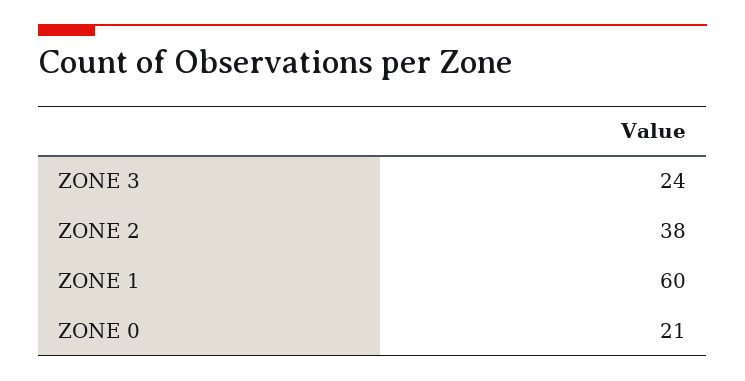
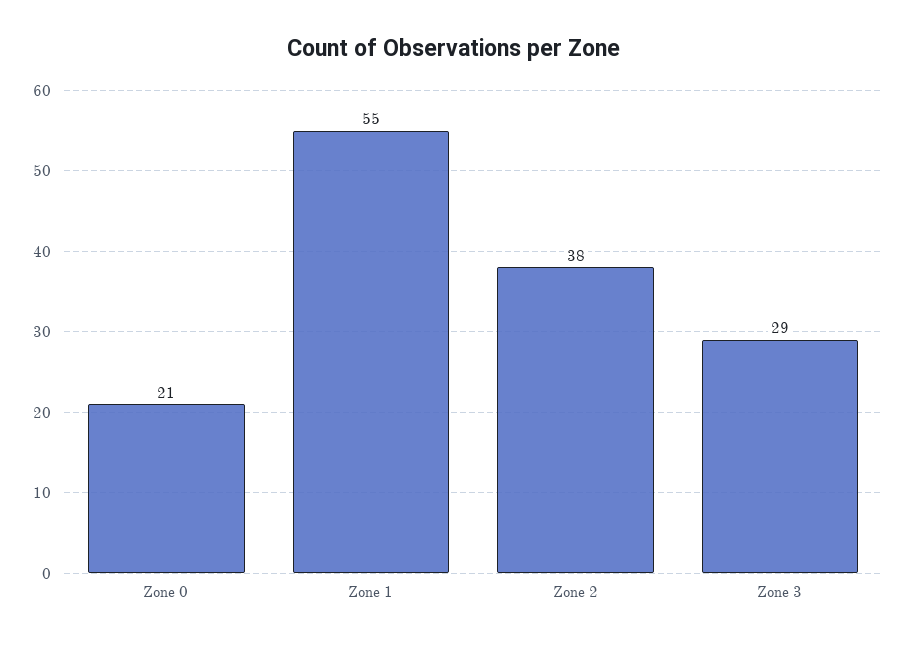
  {
-   "ZONE 3": 24,
+   "ZONE 3": 29,
    "ZONE 2": 38,
-   "ZONE 1": 60,
+   "ZONE 1": 55,
    "ZONE 0": 21
  }

